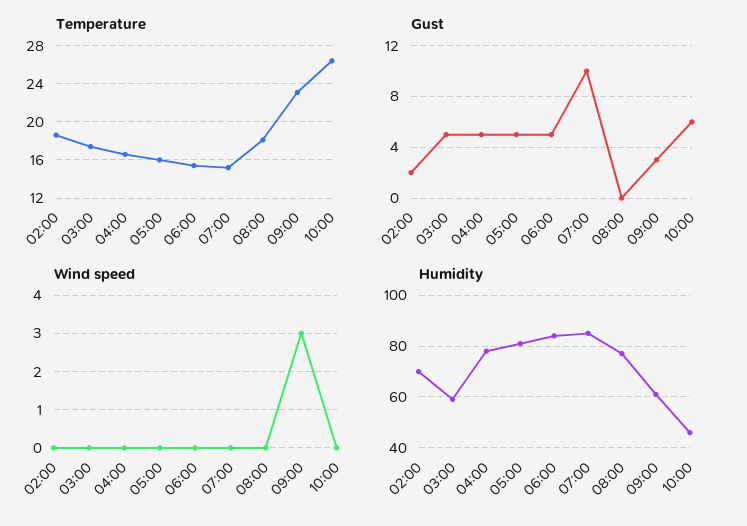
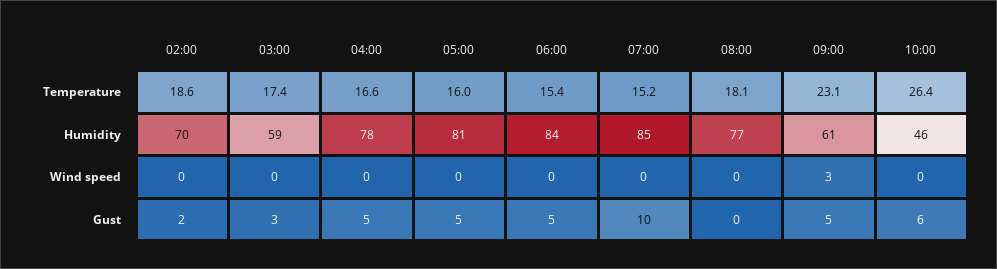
  {
    "Temperature": {
      "02:00": 18.6,
      "03:00": 17.4,
      "04:00": 16.6,
      "05:00": 16,
      "06:00": 15.4,
      "07:00": 15.2,
      "08:00": 18.1,
      "09:00": 23.1,
      "10:00": 26.4
    },
    "Gust": {
      "02:00": 2,
-     "03:00": 5,
+     "03:00": 3,
      "04:00": 5,
      "05:00": 5,
      "06:00": 5,
      "07:00": 10,
      "08:00": 0,
-     "09:00": 3,
+     "09:00": 5,
      "10:00": 6
    },
    "Wind speed": {
      "02:00": 0,
      "03:00": 0,
      "04:00": 0,
      "05:00": 0,
      "06:00": 0,
      "07:00": 0,
      "08:00": 0,
      "09:00": 3,
      "10:00": 0
    },
    "Humidity": {
      "02:00": 70,
      "03:00": 59,
      "04:00": 78,
      "05:00": 81,
      "06:00": 84,
      "07:00": 85,
      "08:00": 77,
      "09:00": 61,
      "10:00": 46
    }
  }

